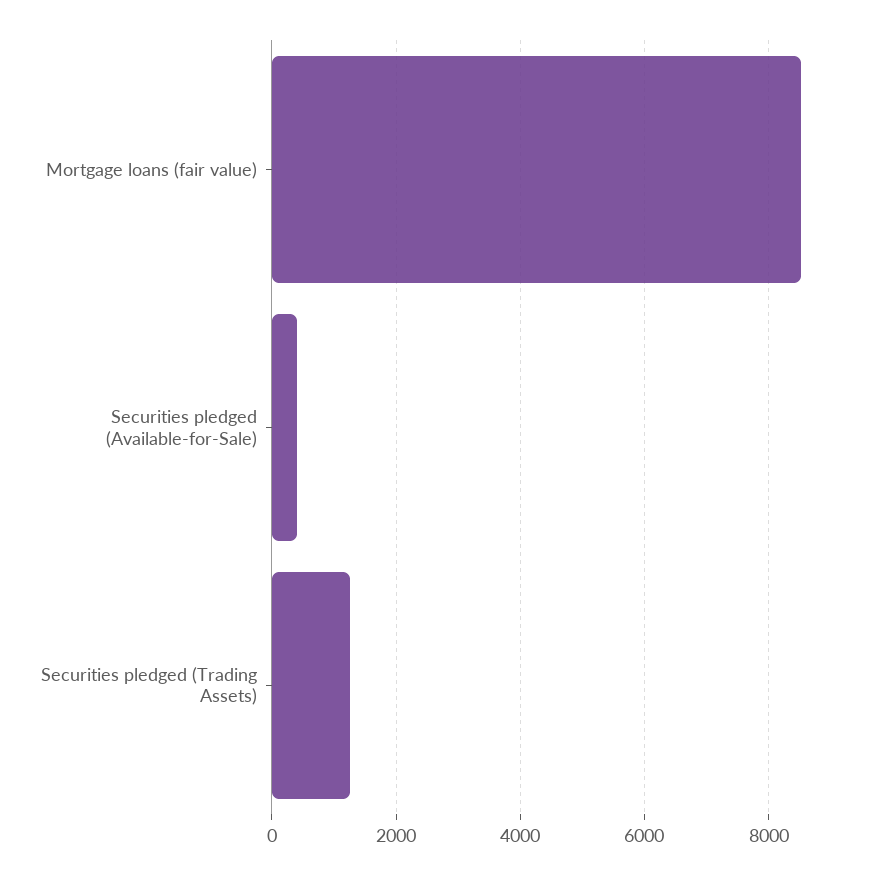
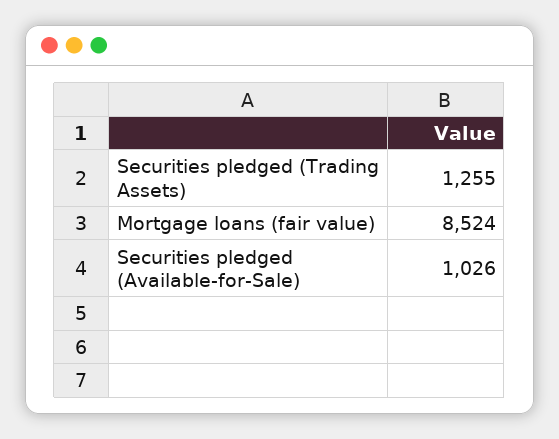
  {
    "Mortgage loans (fair value)": 8524,
-   "Securities pledged (Available-for-Sale)": 400,
+   "Securities pledged (Available-for-Sale)": 1026,
    "Securities pledged (Trading Assets)": 1255
  }

